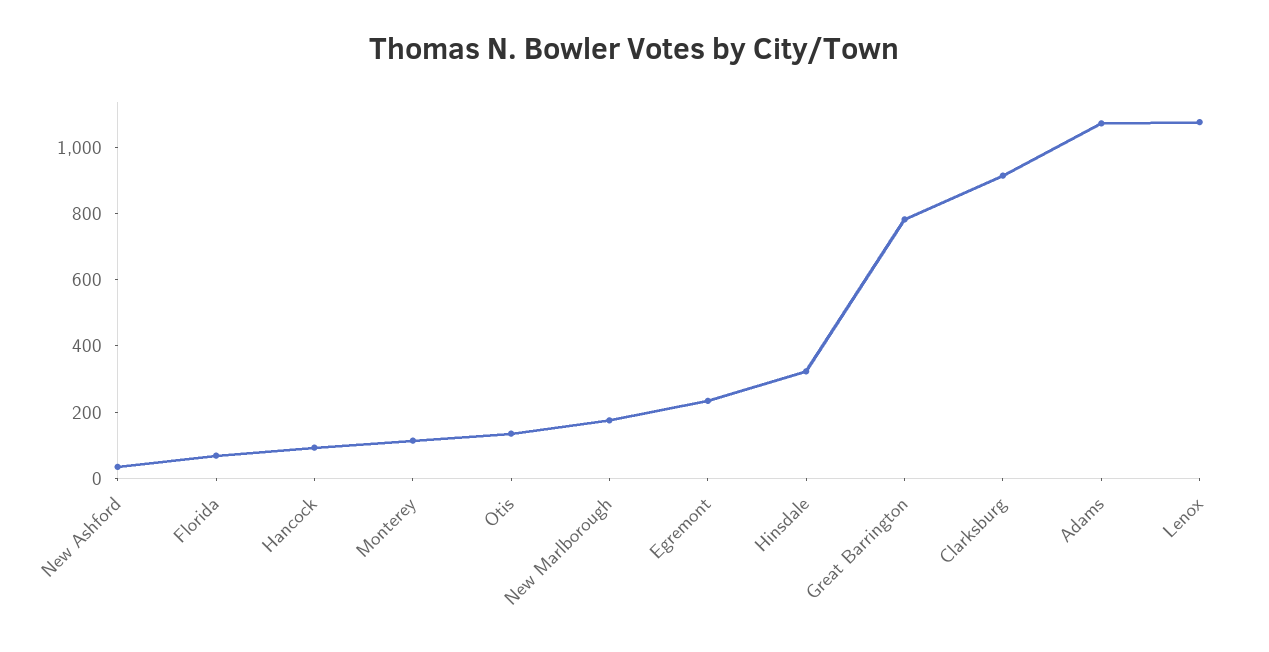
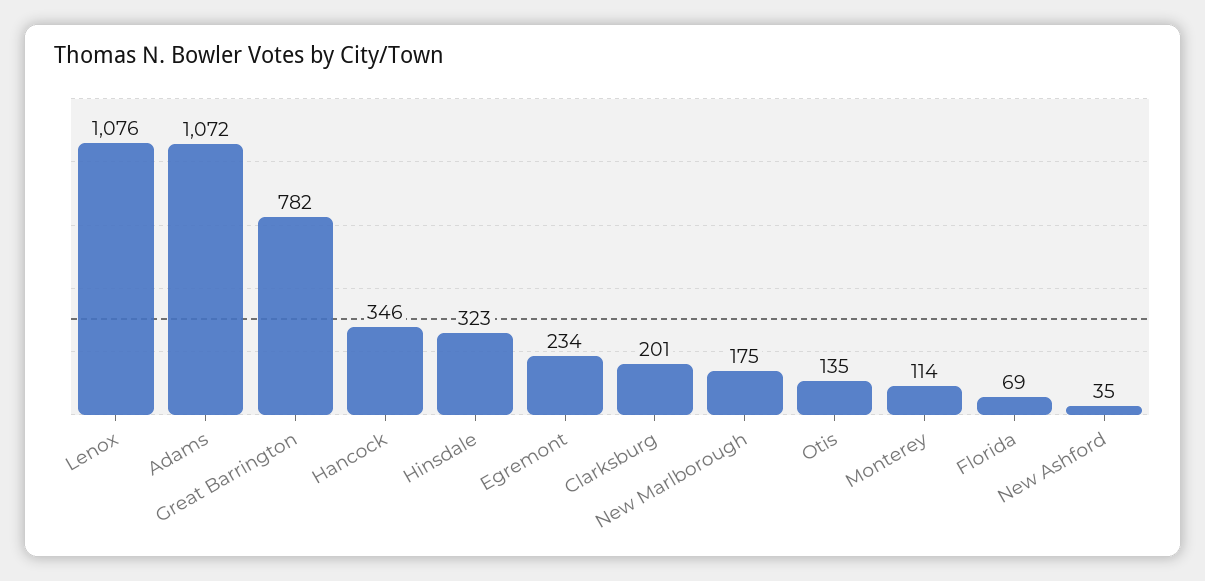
  {
    "New Ashford": 35,
    "Florida": 69,
-   "Hancock": 100,
+   "Hancock": 346,
    "Monterey": 114,
    "Otis": 135,
    "New Marlborough": 175,
    "Egremont": 234,
    "Hinsdale": 323,
    "Great Barrington": 782,
-   "Clarksburg": 900,
+   "Clarksburg": 201,
    "Adams": 1072,
    "Lenox": 1076
  }

